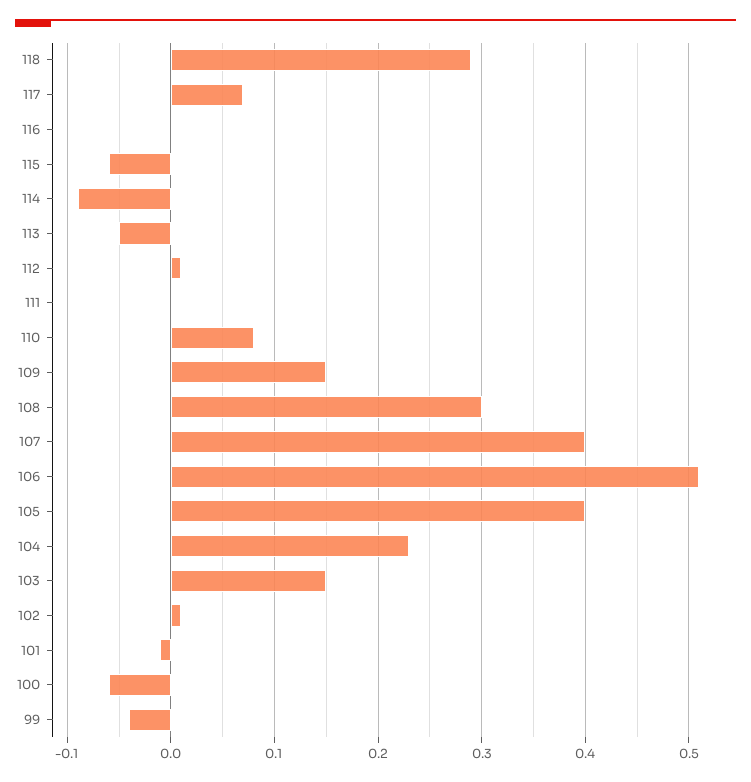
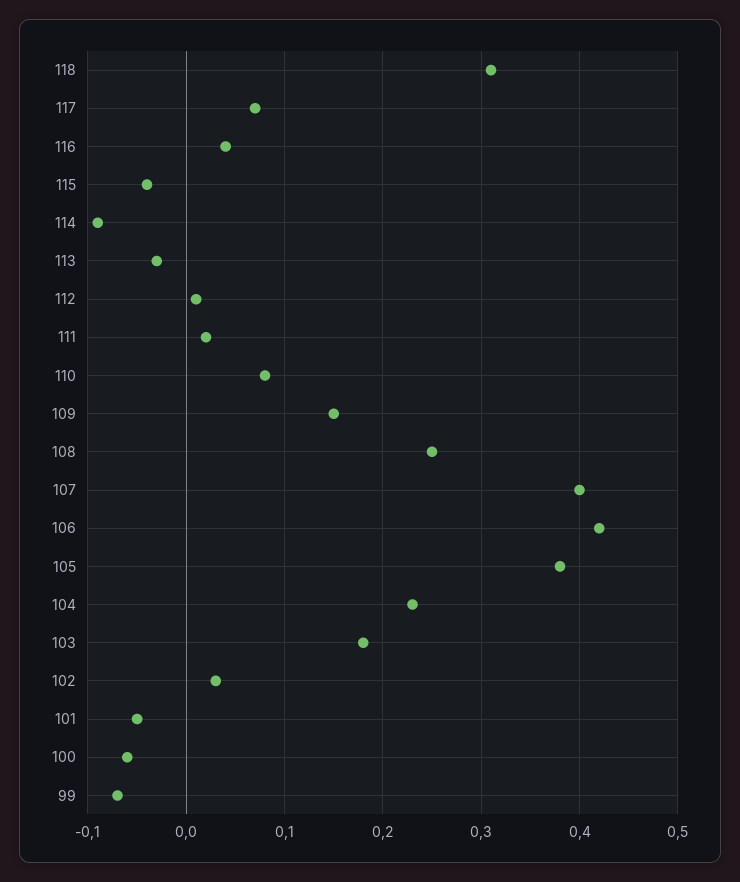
  {
-   "118": 0.29,
+   "118": 0.31,
    "117": 0.07,
-   "116": 0,
+   "116": 0.04,
-   "115": -0.06,
+   "115": -0.04,
    "114": -0.09,
-   "113": -0.05,
+   "113": -0.03,
    "112": 0.01,
-   "111": 0,
+   "111": 0.02,
    "110": 0.08,
    "109": 0.15,
-   "108": 0.3,
+   "108": 0.25,
    "107": 0.4,
-   "106": 0.51,
+   "106": 0.42,
-   "105": 0.4,
+   "105": 0.38,
    "104": 0.23,
-   "103": 0.15,
+   "103": 0.18,
-   "102": 0.01,
+   "102": 0.03,
-   "101": -0.01,
+   "101": -0.05,
    "100": -0.06,
-   "99": -0.04
+   "99": -0.07
  }

